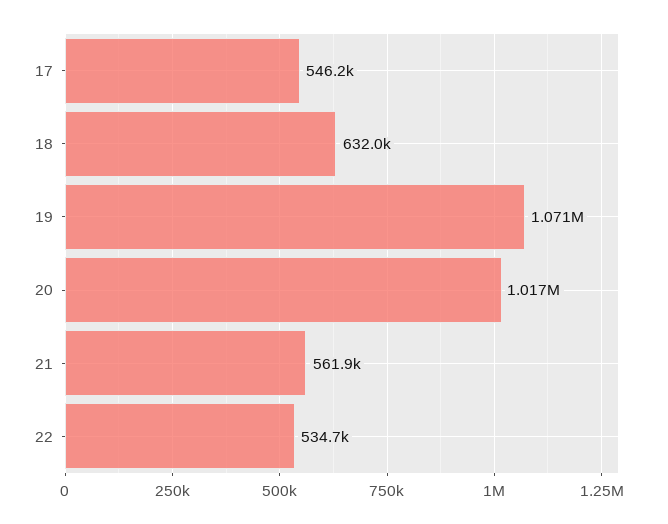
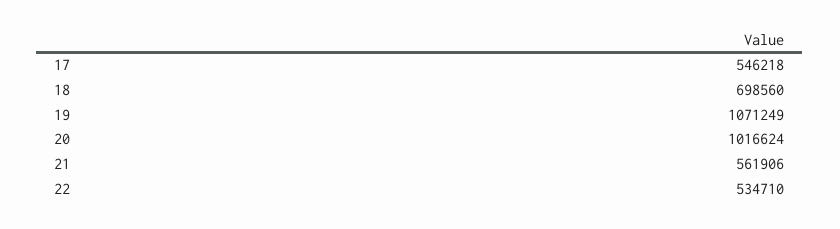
  {
    "17": 546218,
-   "18": 632000,
+   "18": 698560,
    "19": 1071249,
    "20": 1016624,
    "21": 561906,
    "22": 534710
  }

